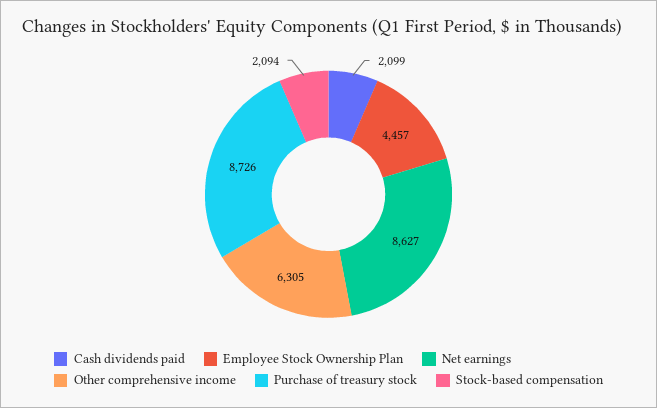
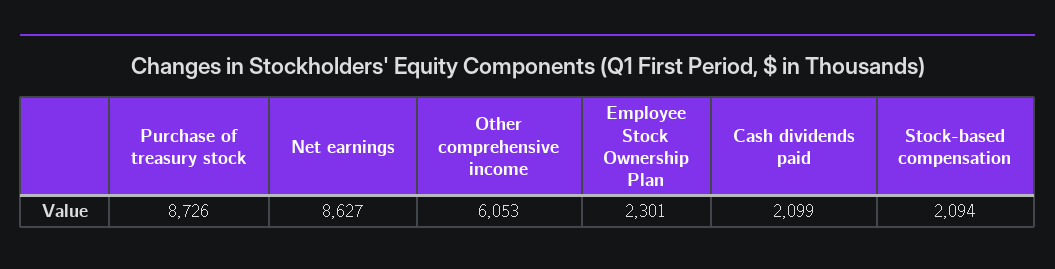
  {
    "Cash dividends paid": 2099,
-   "Employee Stock Ownership Plan": 4457,
+   "Employee Stock Ownership Plan": 2301,
    "Net earnings": 8627,
-   "Other comprehensive income": 6305,
+   "Other comprehensive income": 6053,
    "Purchase of treasury stock": 8726,
    "Stock-based compensation": 2094
  }

